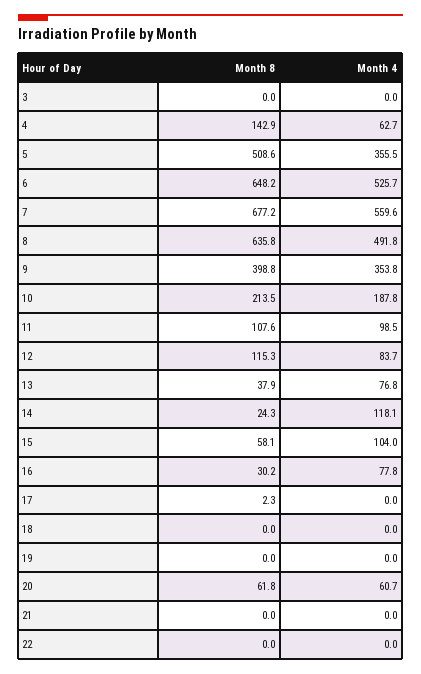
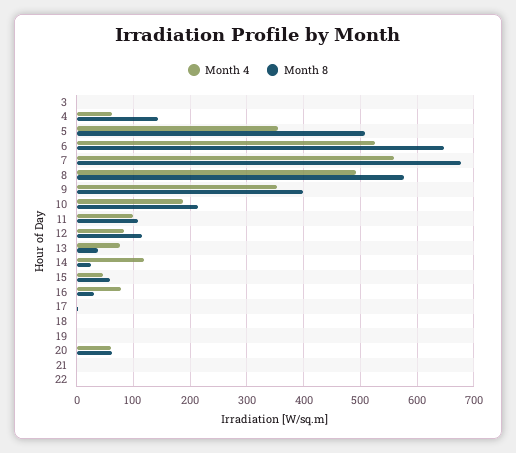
  {
    "Month 8": {
      "3": 0,
      "4": 142.9,
      "5": 508.6,
      "6": 648.2,
      "7": 677.2,
-     "8": 635.8,
+     "8": 580,
      "9": 398.8,
      "10": 213.5,
      "11": 107.6,
      "12": 115.3,
      "13": 37.9,
      "14": 24.3,
      "15": 58.1,
      "16": 30.2,
      "17": 2.3,
      "18": 0,
      "19": 0,
      "20": 61.8,
      "21": 0,
      "22": 0
    },
    "Month 4": {
      "3": 0,
      "4": 62.7,
      "5": 355.5,
      "6": 525.7,
      "7": 559.6,
      "8": 491.8,
      "9": 353.8,
      "10": 187.8,
      "11": 98.5,
      "12": 83.7,
      "13": 76.8,
      "14": 118.1,
-     "15": 104,
+     "15": 40,
      "16": 77.8,
      "17": 0,
      "18": 0,
      "19": 0,
      "20": 60.7,
      "21": 0,
      "22": 0
    }
  }

